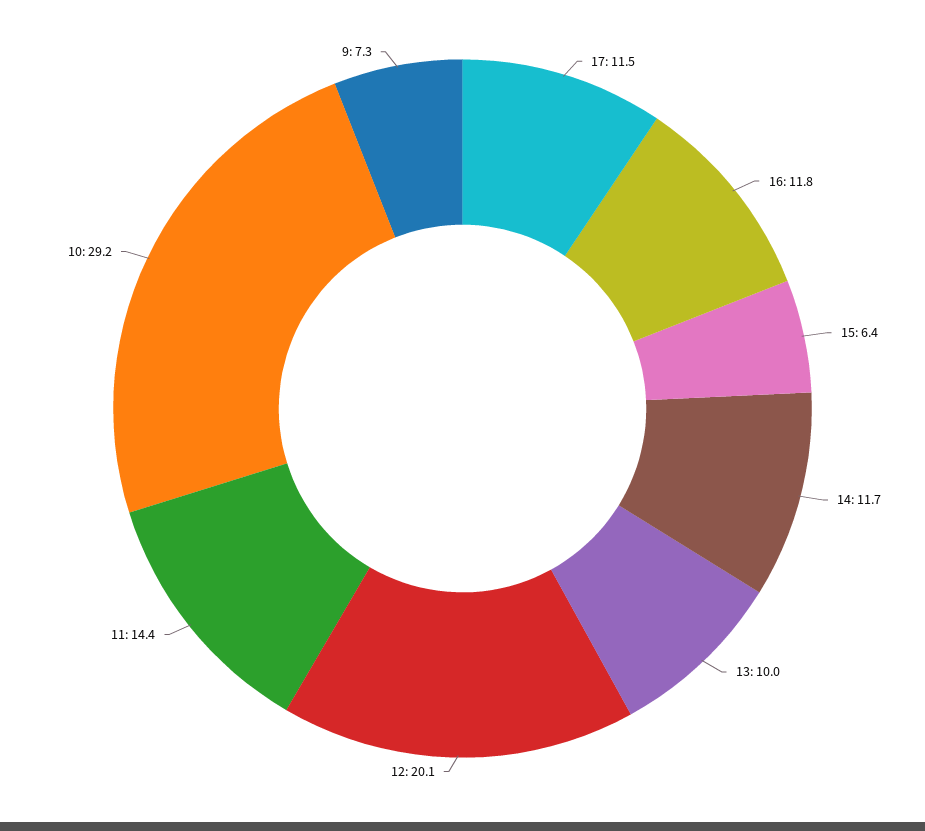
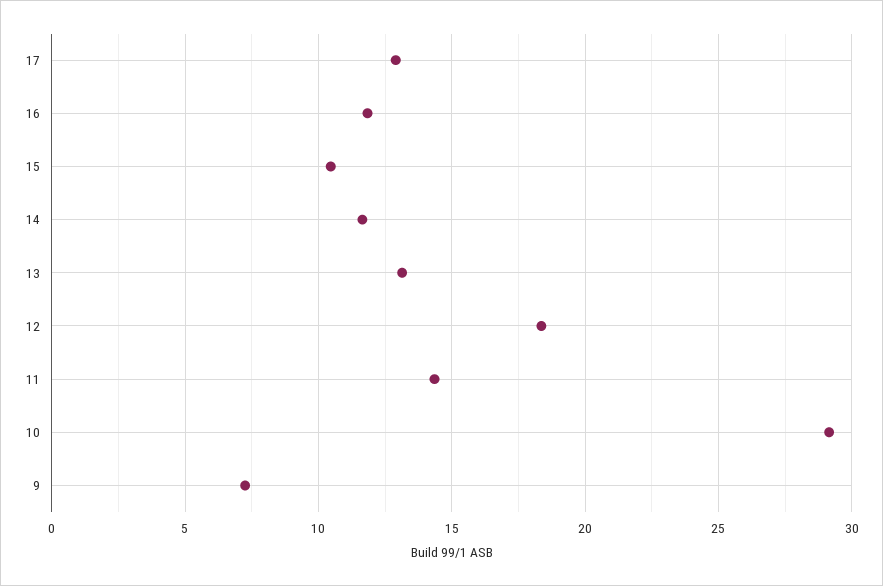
  {
-   "17": 11.5,
+   "17": 13,
    "16": 11.8,
-   "15": 6.4,
+   "15": 10.5,
    "14": 11.7,
-   "13": 10,
+   "13": 13,
-   "12": 20.1,
+   "12": 18.5,
    "11": 14.4,
    "10": 29.2,
    "9": 7.3
  }

